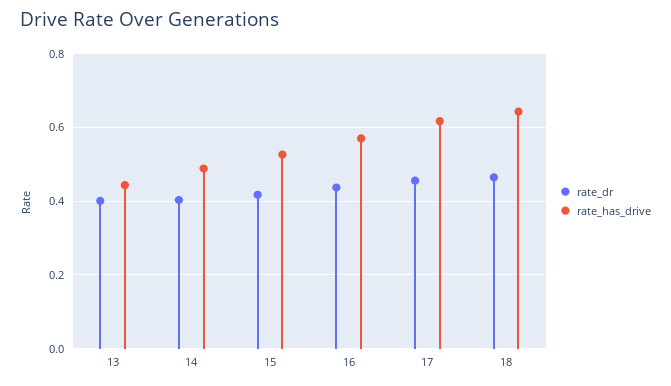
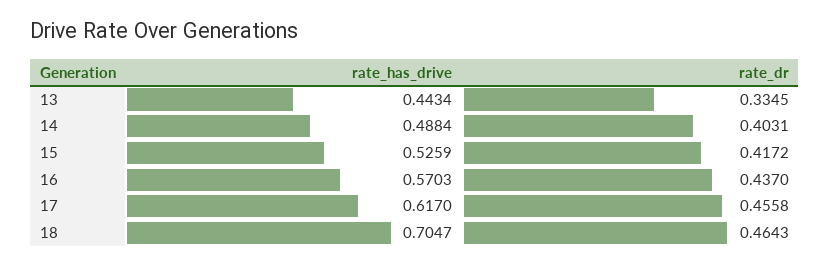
  {
    "rate_dr": {
-     "13": 0.4,
+     "13": 0.3345,
      "14": 0.4031,
      "15": 0.4172,
      "16": 0.437,
      "17": 0.4558,
      "18": 0.4643
    },
    "rate_has_drive": {
      "13": 0.4434,
      "14": 0.4884,
      "15": 0.5259,
      "16": 0.5703,
      "17": 0.617,
-     "18": 0.64
+     "18": 0.7047
    }
  }

